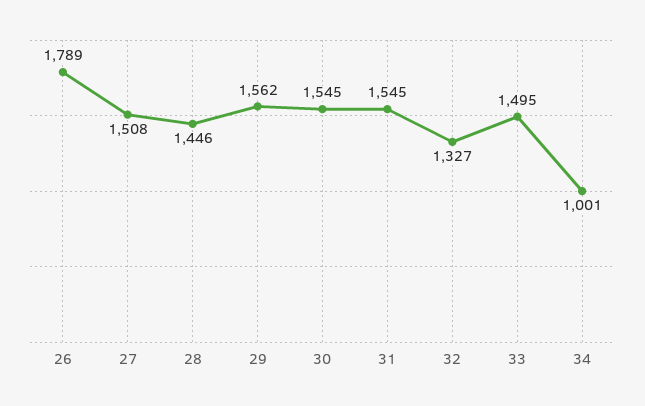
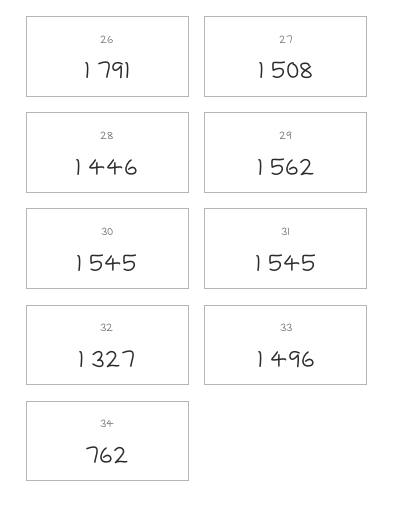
  {
-   "26": 1789,
+   "26": 1791,
    "27": 1508,
    "28": 1446,
    "29": 1562,
    "30": 1545,
    "31": 1545,
    "32": 1327,
-   "33": 1495,
+   "33": 1496,
-   "34": 1001
+   "34": 762
  }

